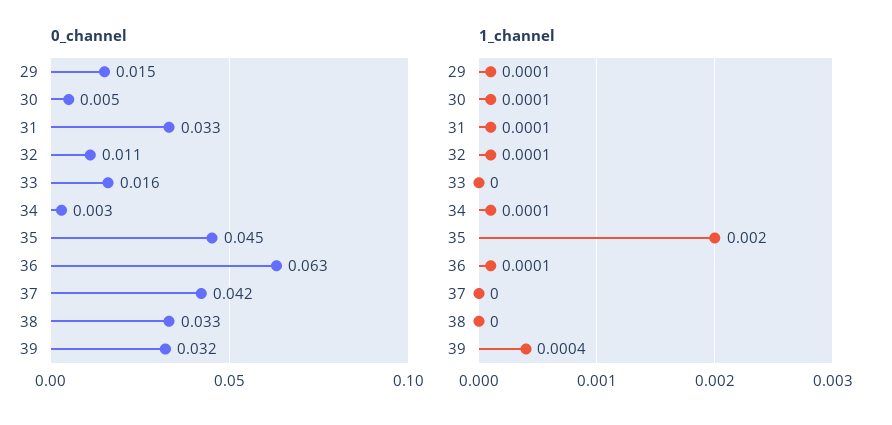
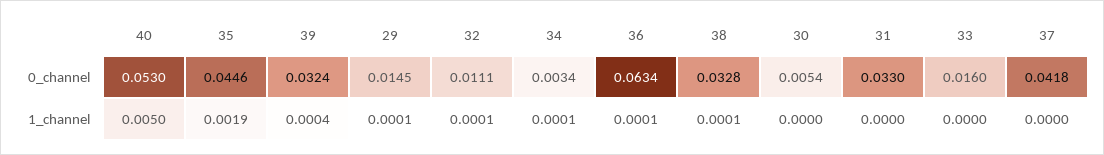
  {
    "0_channel": {
      "29": 0.0145,
      "30": 0.0054,
      "31": 0.033,
      "32": 0.0111,
      "33": 0.016,
      "34": 0.0034,
      "35": 0.0446,
      "36": 0.0634,
      "37": 0.0418,
      "38": 0.0328,
-     "39": 0.0324
+     "39": 0.0324,
+     "40": 0.053
    },
    "1_channel": {
      "29": 0.0001,
-     "30": 0.0001,
+     "30": 0,
-     "31": 0.0001,
+     "31": 0,
      "32": 0.0001,
      "33": 0,
      "34": 0.0001,
-     "35": 0.002,
+     "35": 0.0019,
      "36": 0.0001,
      "37": 0,
-     "38": 0,
+     "38": 0.0001,
-     "39": 0.0004
+     "39": 0.0004,
+     "40": 0.005
    }
  }

